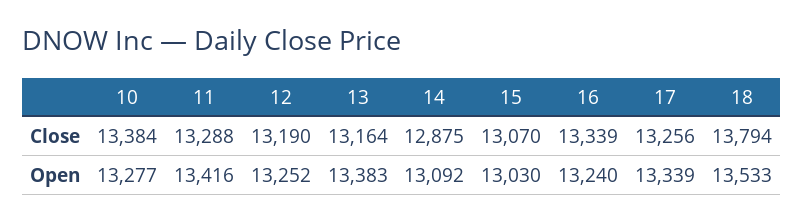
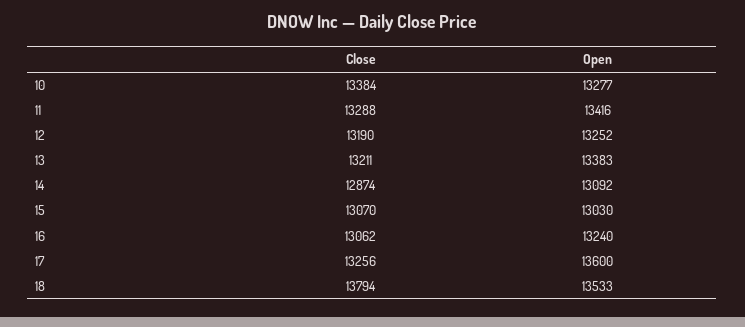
  {
    "10": {
      "Close": 13384,
      "Open": 13277
    },
    "11": {
      "Close": 13288,
      "Open": 13416
    },
    "12": {
      "Close": 13190,
      "Open": 13252
    },
    "13": {
-     "Close": 13164,
+     "Close": 13211,
      "Open": 13383
    },
    "14": {
-     "Close": 12875,
+     "Close": 12874,
      "Open": 13092
    },
    "15": {
      "Close": 13070,
      "Open": 13030
    },
    "16": {
-     "Close": 13339,
+     "Close": 13062,
      "Open": 13240
    },
    "17": {
      "Close": 13256,
-     "Open": 13339
+     "Open": 13600
    },
    "18": {
      "Close": 13794,
      "Open": 13533
    }
  }

